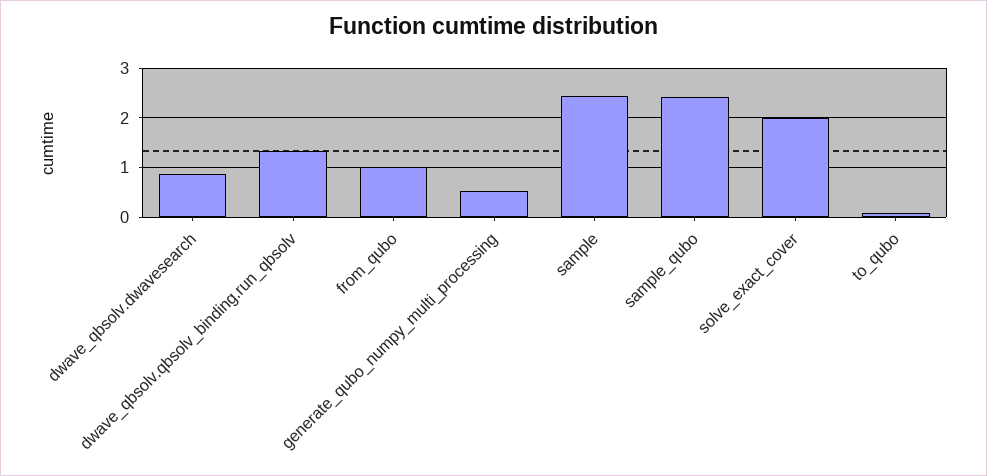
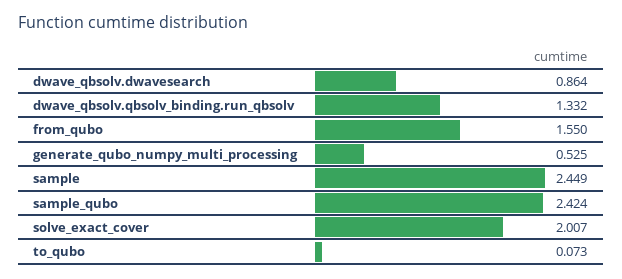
  {
    "dwave_qbsolv.dwavesearch": 0.864,
    "dwave_qbsolv.qbsolv_binding.run_qbsolv": 1.332,
-   "from_qubo": 1,
+   "from_qubo": 1.55,
    "generate_qubo_numpy_multi_processing": 0.525,
    "sample": 2.449,
    "sample_qubo": 2.424,
    "solve_exact_cover": 2.007,
    "to_qubo": 0.073
  }

